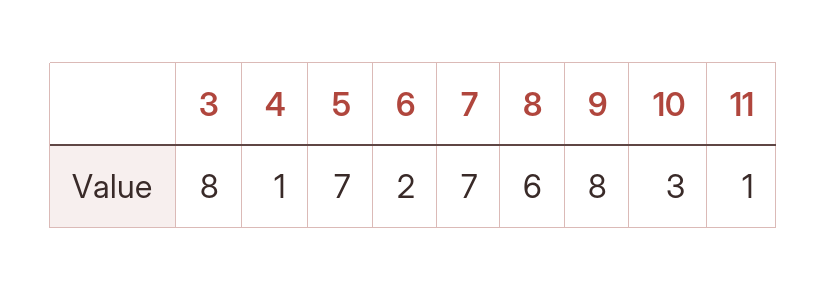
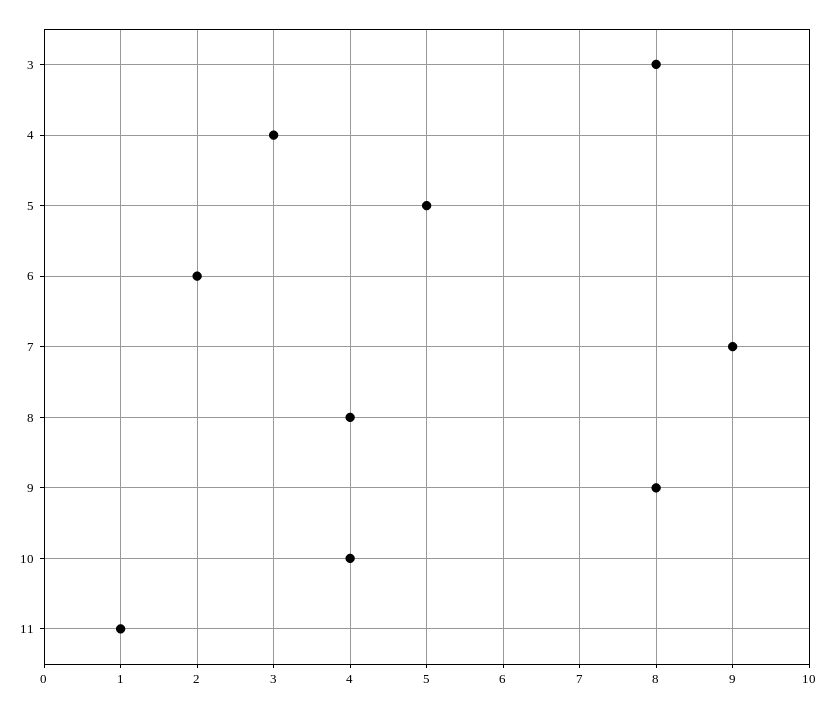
  {
    "3": 8,
-   "4": 1,
+   "4": 3,
-   "5": 7,
+   "5": 5,
    "6": 2,
-   "7": 7,
+   "7": 9,
-   "8": 6,
+   "8": 4,
    "9": 8,
-   "10": 3,
+   "10": 4,
    "11": 1
  }

